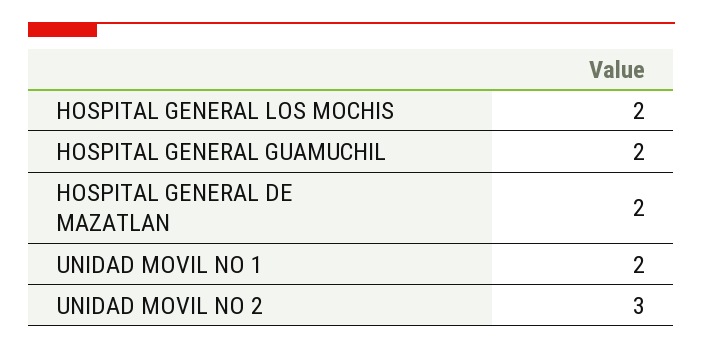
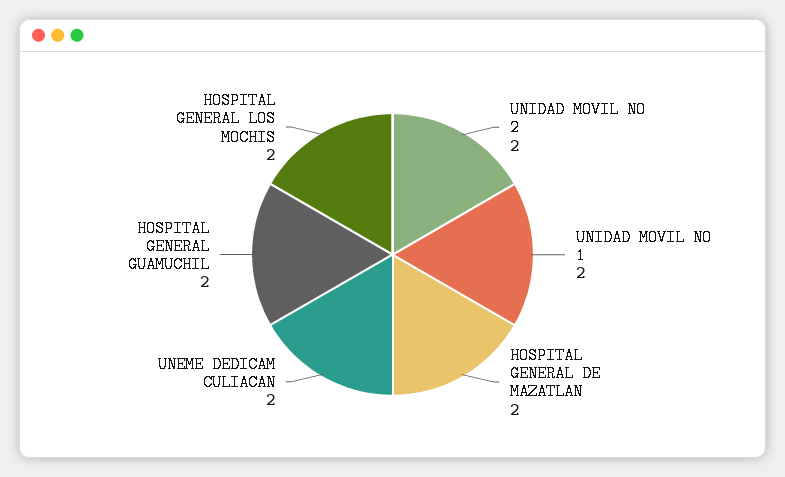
  {
    "HOSPITAL GENERAL LOS MOCHIS": 2,
    "HOSPITAL GENERAL GUAMUCHIL": 2,
    "HOSPITAL GENERAL DE MAZATLAN": 2,
    "UNIDAD MOVIL NO 1": 2,
-   "UNIDAD MOVIL NO 2": 3
+   "UNIDAD MOVIL NO 2": 2,
+   "UNEME DEDICAM CULIACAN": 2
  }

